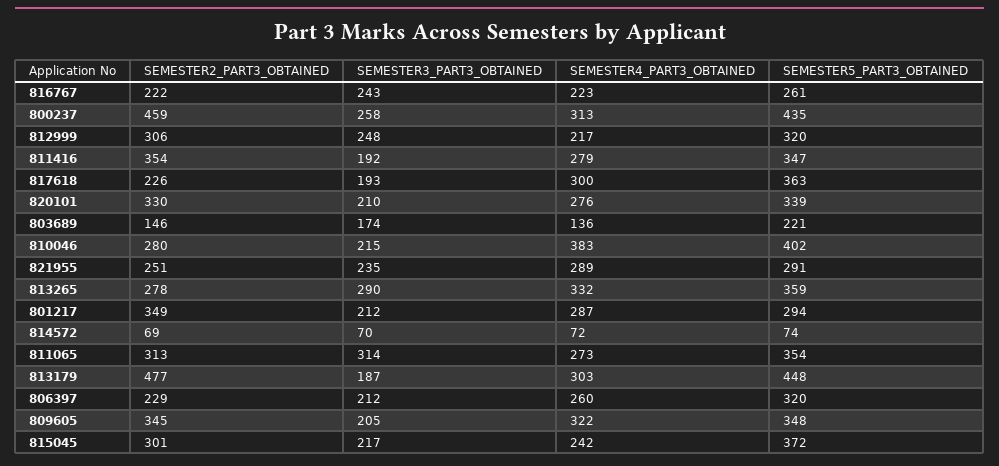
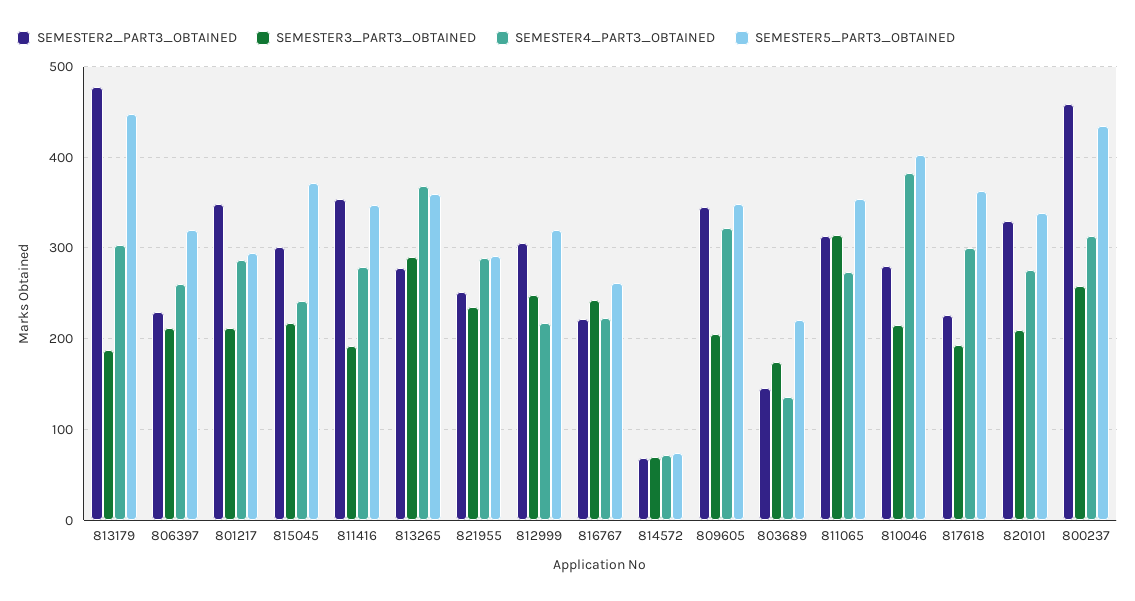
  {
    "SEMESTER2_PART3_OBTAINED": {
      "816767": 222,
      "800237": 459,
      "812999": 306,
      "811416": 354,
      "817618": 226,
      "820101": 330,
      "803689": 146,
      "810046": 280,
      "821955": 251,
      "813265": 278,
      "801217": 349,
      "814572": 69,
      "811065": 313,
      "813179": 477,
      "806397": 229,
      "809605": 345,
      "815045": 301
    },
    "SEMESTER3_PART3_OBTAINED": {
      "816767": 243,
      "800237": 258,
      "812999": 248,
      "811416": 192,
      "817618": 193,
      "820101": 210,
      "803689": 174,
      "810046": 215,
      "821955": 235,
      "813265": 290,
      "801217": 212,
      "814572": 70,
      "811065": 314,
      "813179": 187,
      "806397": 212,
      "809605": 205,
      "815045": 217
    },
    "SEMESTER4_PART3_OBTAINED": {
      "816767": 223,
      "800237": 313,
      "812999": 217,
      "811416": 279,
      "817618": 300,
      "820101": 276,
      "803689": 136,
      "810046": 383,
      "821955": 289,
-     "813265": 332,
+     "813265": 370,
      "801217": 287,
      "814572": 72,
      "811065": 273,
      "813179": 303,
      "806397": 260,
      "809605": 322,
      "815045": 242
    },
    "SEMESTER5_PART3_OBTAINED": {
      "816767": 261,
      "800237": 435,
      "812999": 320,
      "811416": 347,
      "817618": 363,
      "820101": 339,
      "803689": 221,
      "810046": 402,
      "821955": 291,
      "813265": 359,
      "801217": 294,
      "814572": 74,
      "811065": 354,
      "813179": 448,
      "806397": 320,
      "809605": 348,
      "815045": 372
    }
  }

